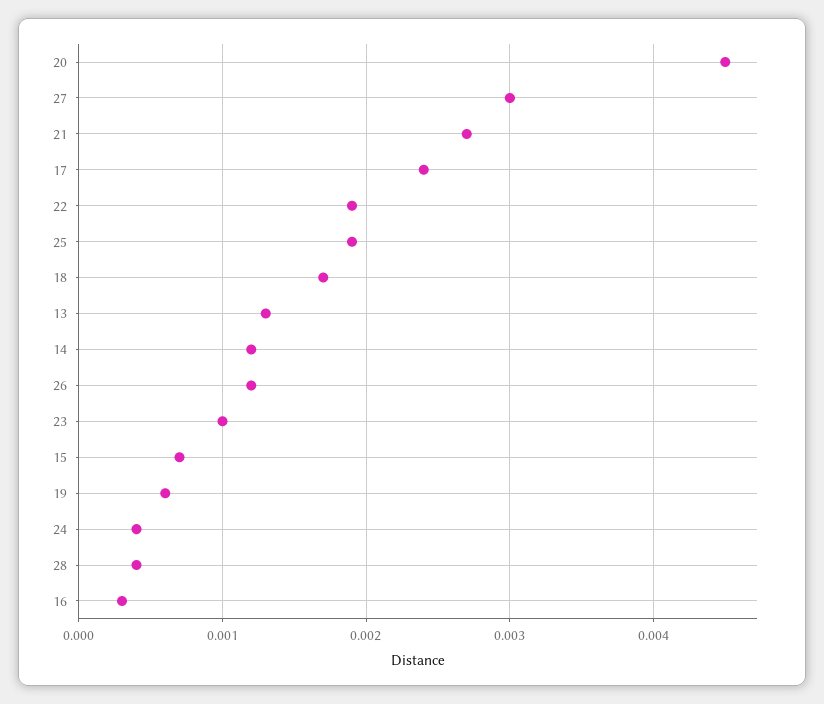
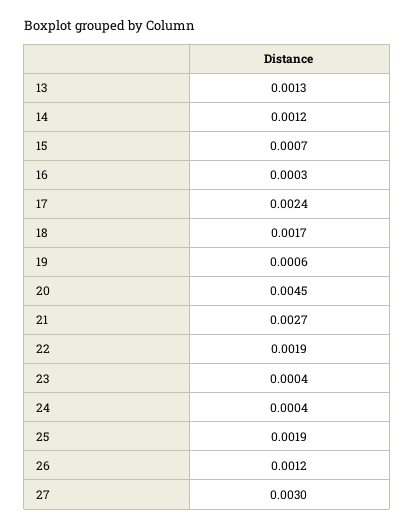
  {
    "20": 0.0045,
    "27": 0.003,
    "21": 0.0027,
    "17": 0.0024,
    "22": 0.0019,
    "25": 0.0019,
    "18": 0.0017,
    "13": 0.0013,
    "14": 0.0012,
    "26": 0.0012,
-   "23": 0.001,
+   "23": 0.0004,
    "15": 0.0007,
    "19": 0.0006,
    "24": 0.0004,
-   "28": 0.0004,
    "16": 0.0003
  }

